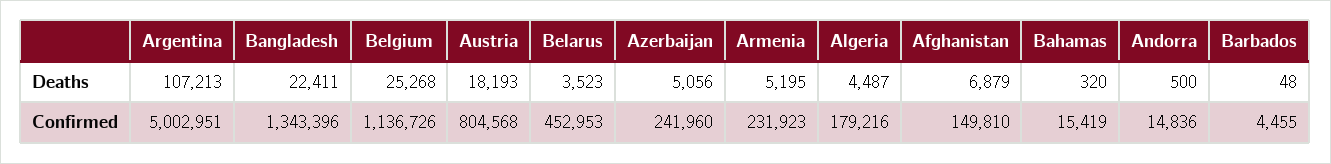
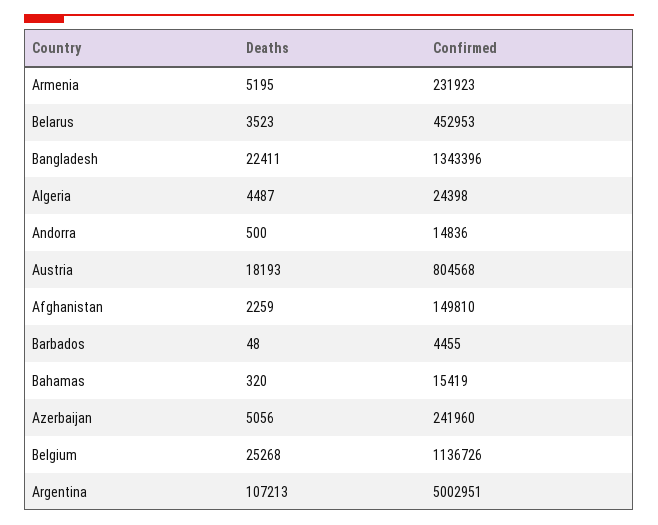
  {
    "Argentina": {
      "Deaths": 107213,
      "Confirmed": 5002951
    },
    "Bangladesh": {
      "Deaths": 22411,
      "Confirmed": 1343396
    },
    "Belgium": {
      "Deaths": 25268,
      "Confirmed": 1136726
    },
    "Austria": {
      "Deaths": 18193,
      "Confirmed": 804568
    },
    "Belarus": {
      "Deaths": 3523,
      "Confirmed": 452953
    },
    "Azerbaijan": {
      "Deaths": 5056,
      "Confirmed": 241960
    },
    "Armenia": {
      "Deaths": 5195,
      "Confirmed": 231923
    },
    "Algeria": {
      "Deaths": 4487,
-     "Confirmed": 179216
+     "Confirmed": 24398
    },
    "Afghanistan": {
-     "Deaths": 6879,
+     "Deaths": 2259,
      "Confirmed": 149810
    },
    "Bahamas": {
      "Deaths": 320,
      "Confirmed": 15419
    },
    "Andorra": {
      "Deaths": 500,
      "Confirmed": 14836
    },
    "Barbados": {
      "Deaths": 48,
      "Confirmed": 4455
    }
  }

